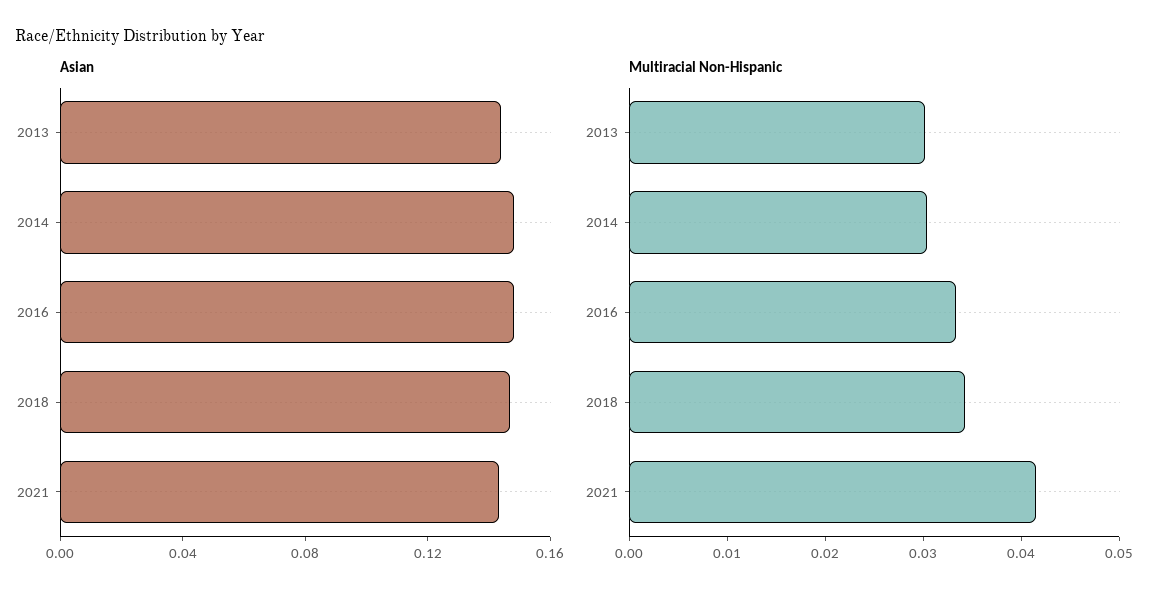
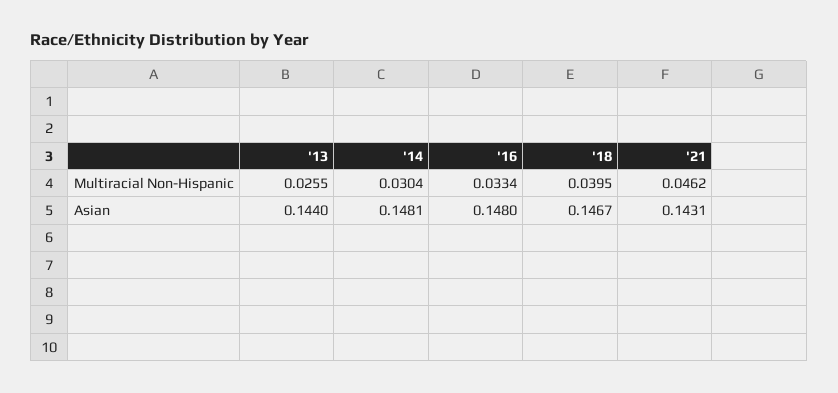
  {
    "Asian": {
      "2013": 0.144,
      "2014": 0.1481,
      "2016": 0.148,
      "2018": 0.1467,
      "2021": 0.1431
    },
    "Multiracial Non-Hispanic": {
-     "2013": 0.03,
+     "2013": 0.0255,
      "2014": 0.0304,
      "2016": 0.0334,
-     "2018": 0.034,
+     "2018": 0.0395,
-     "2021": 0.042
+     "2021": 0.0462
    }
  }

